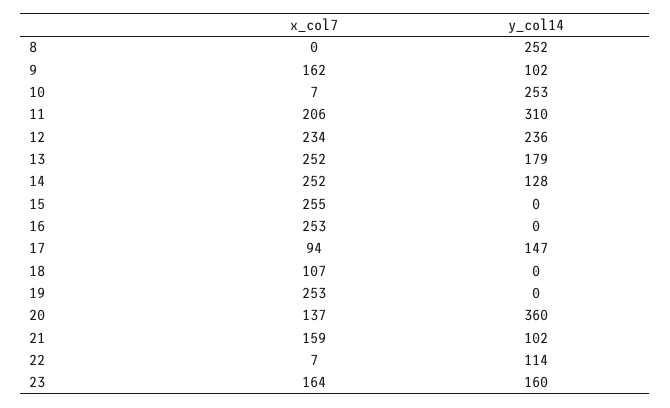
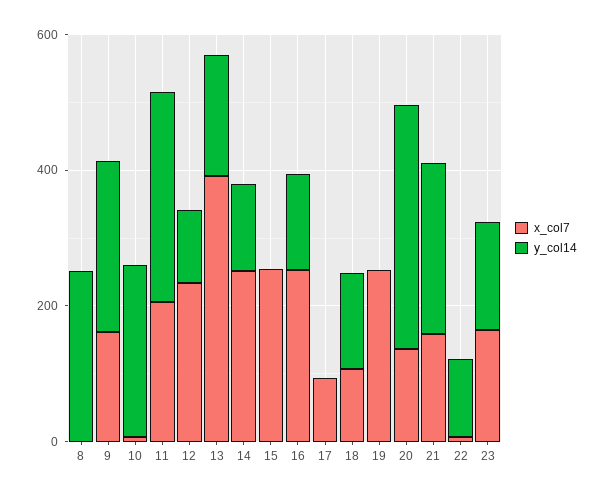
  {
    "x_col7": {
      "8": 0,
      "9": 162,
      "10": 7,
      "11": 206,
      "12": 234,
-     "13": 252,
+     "13": 400,
      "14": 252,
      "15": 255,
      "16": 253,
      "17": 94,
      "18": 107,
      "19": 253,
      "20": 137,
      "21": 159,
      "22": 7,
      "23": 164
    },
    "y_col14": {
      "8": 252,
-     "9": 102,
+     "9": 250,
      "10": 253,
      "11": 310,
-     "12": 236,
+     "12": 100,
      "13": 179,
      "14": 128,
      "15": 0,
-     "16": 0,
+     "16": 150,
-     "17": 147,
+     "17": 0,
-     "18": 0,
+     "18": 150,
      "19": 0,
      "20": 360,
-     "21": 102,
+     "21": 250,
      "22": 114,
      "23": 160
    }
  }

